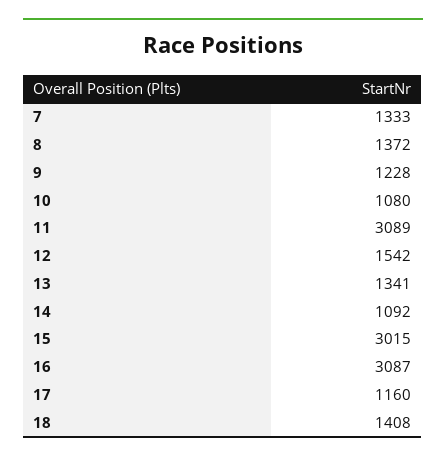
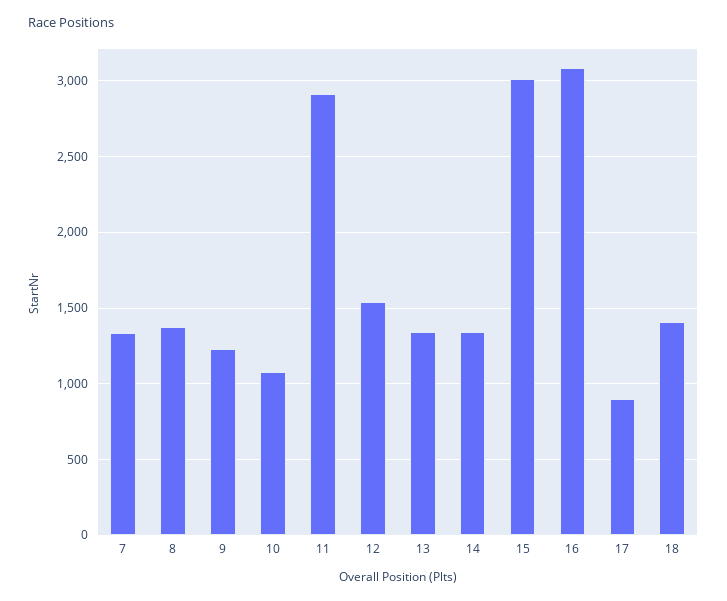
  {
    "7": 1333,
    "8": 1372,
    "9": 1228,
    "10": 1080,
-   "11": 3089,
+   "11": 2900,
    "12": 1542,
    "13": 1341,
-   "14": 1092,
+   "14": 1350,
    "15": 3015,
    "16": 3087,
-   "17": 1160,
+   "17": 900,
    "18": 1408
  }

